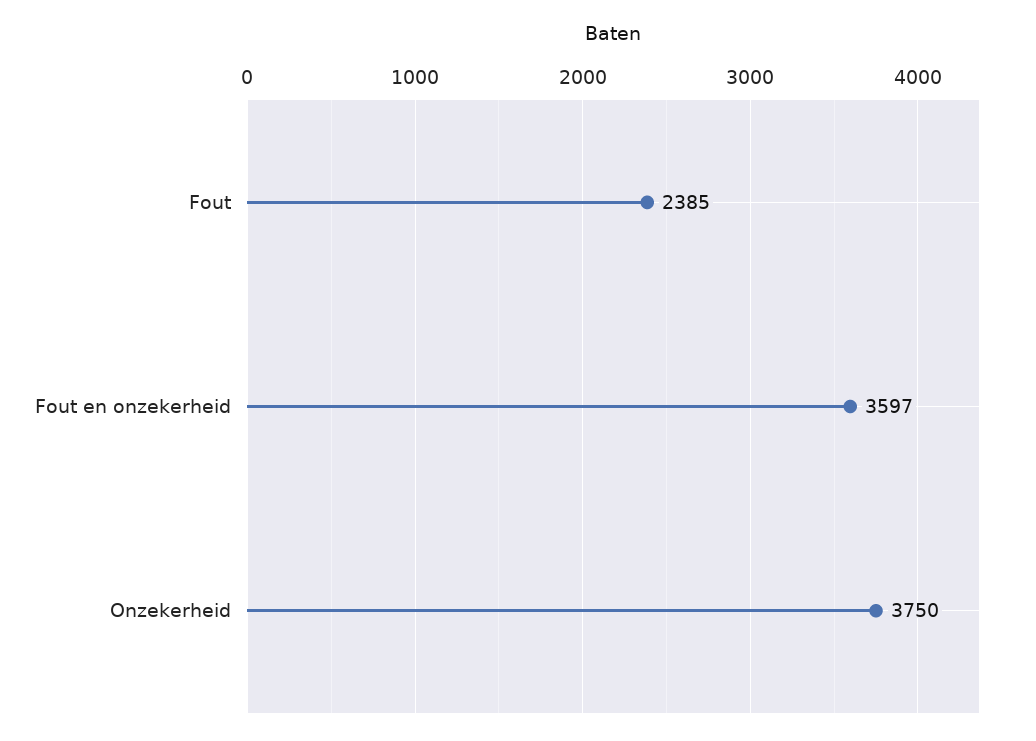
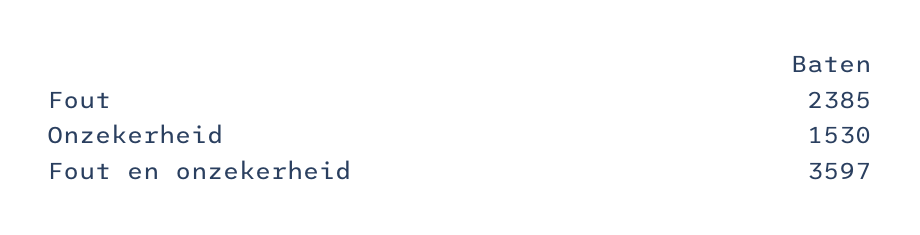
  {
    "Fout": 2385,
    "Fout en onzekerheid": 3597,
-   "Onzekerheid": 3750
+   "Onzekerheid": 1530
  }

